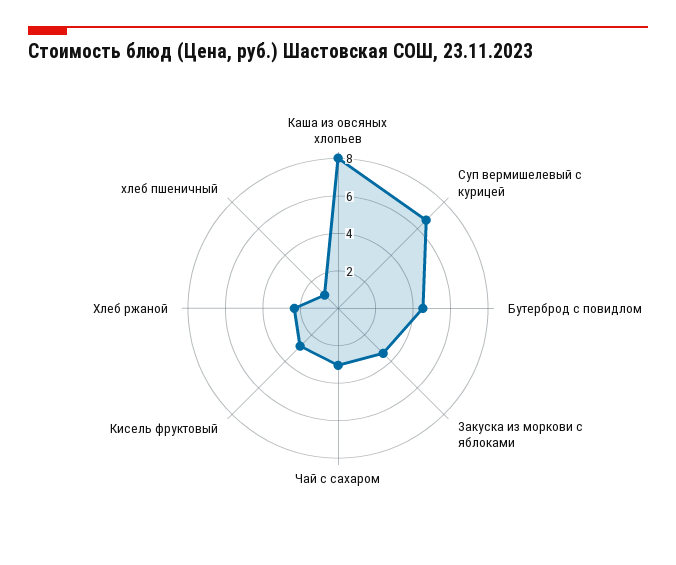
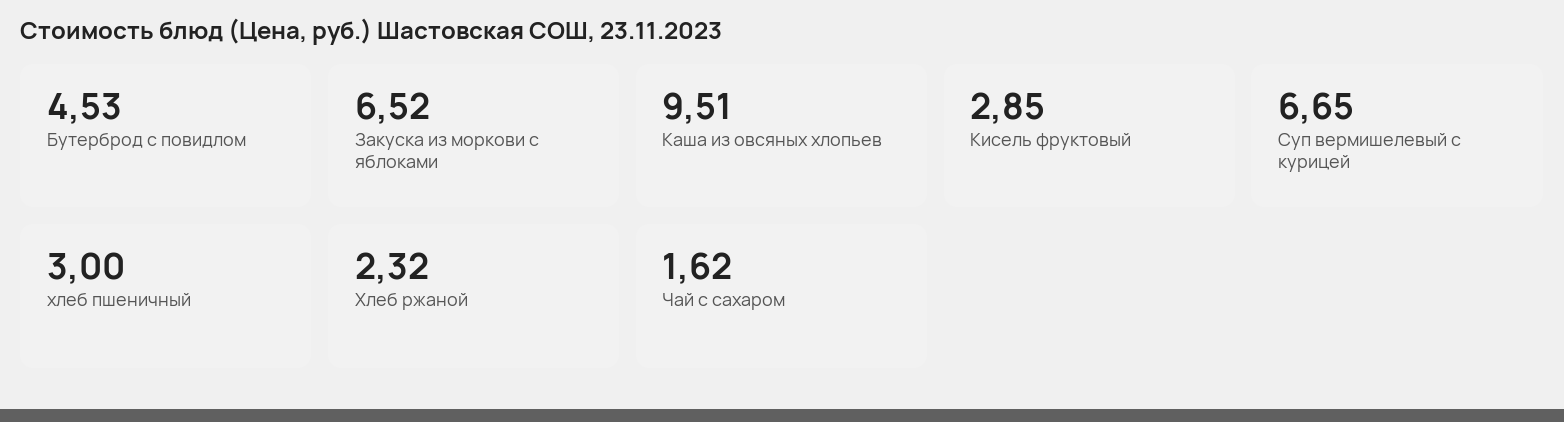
  {
-   "Каша из овсяных хлопьев": 8,
+   "Каша из овсяных хлопьев": 9.51,
    "Суп вермишелевый с курицей": 6.65,
    "Бутерброд с повидлом": 4.53,
-   "Закуска из моркови с яблоками": 3.5,
+   "Закуска из моркови с яблоками": 6.52,
-   "Чай с сахаром": 3,
+   "Чай с сахаром": 1.62,
    "Кисель фруктовый": 2.85,
    "Хлеб ржаной": 2.32,
-   "хлеб пшеничный": 1
+   "хлеб пшеничный": 3
  }

